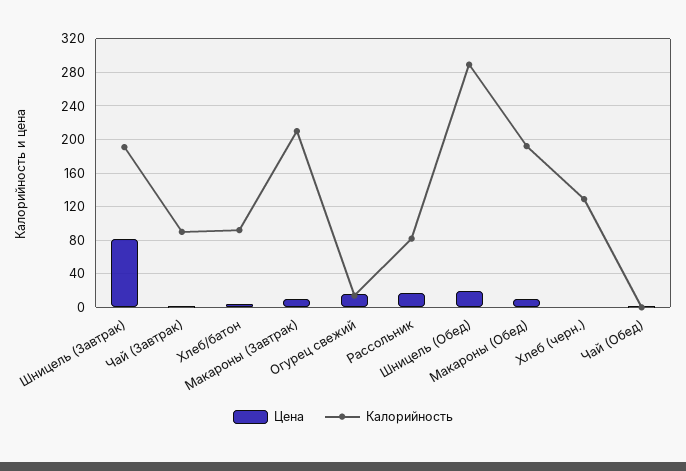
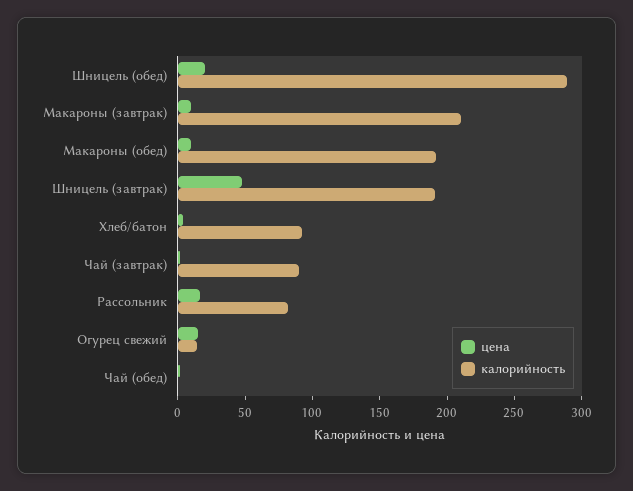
  {
    "Цена": {
-     "Шницель (Завтрак)": 80,
+     "Шницель (Завтрак)": 50,
      "Чай (Завтрак)": 0,
      "Хлеб/батон": 0,
      "Макароны (Завтрак)": 10,
      "Огурец свежий": 20,
      "Рассольник": 20,
      "Шницель (Обед)": 20,
      "Макароны (Обед)": 10,
-     "Хлеб (черн.)": 0,
      "Чай (Обед)": 0
    },
    "Калорийность": {
      "Шницель (Завтрак)": 190,
      "Чай (Завтрак)": 90,
      "Хлеб/батон": 90,
      "Макароны (Завтрак)": 210,
      "Огурец свежий": 10,
      "Рассольник": 80,
      "Шницель (Обед)": 290,
      "Макароны (Обед)": 190,
-     "Хлеб (черн.)": 130,
      "Чай (Обед)": 0
    }
  }

